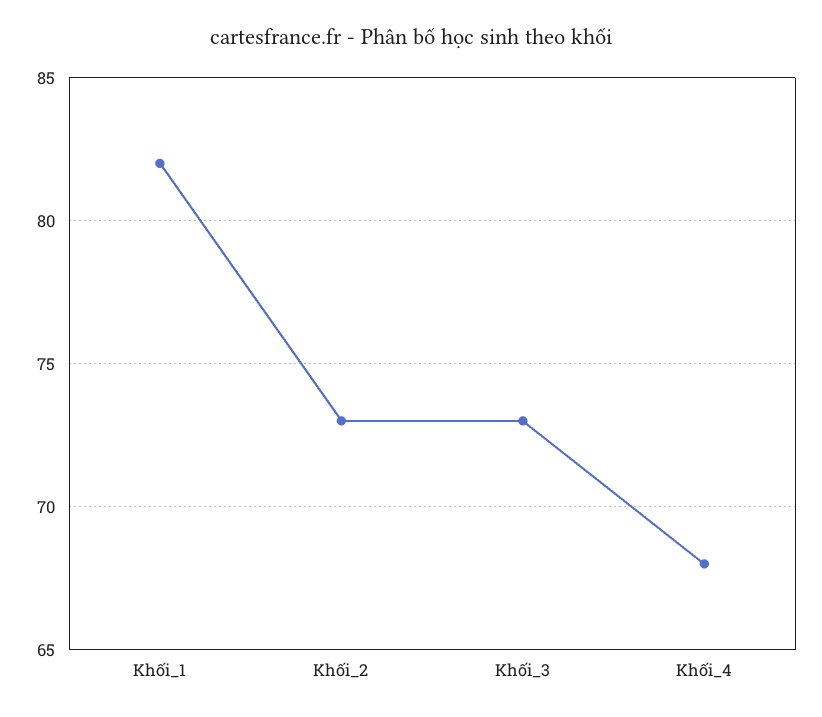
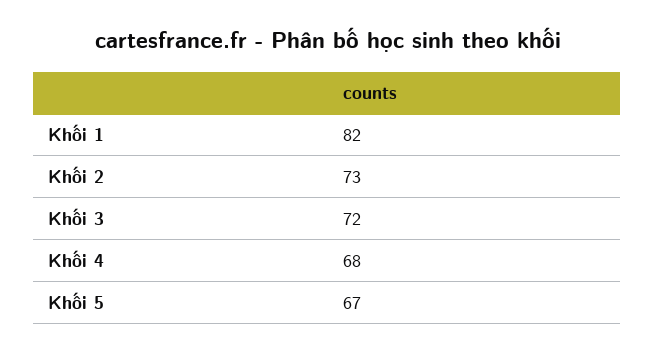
  {
    "Khối_1": 82,
    "Khối_2": 73,
-   "Khối_3": 73,
+   "Khối_3": 72,
-   "Khối_4": 68
+   "Khối_4": 68,
+   "Khối 5": 67
  }

